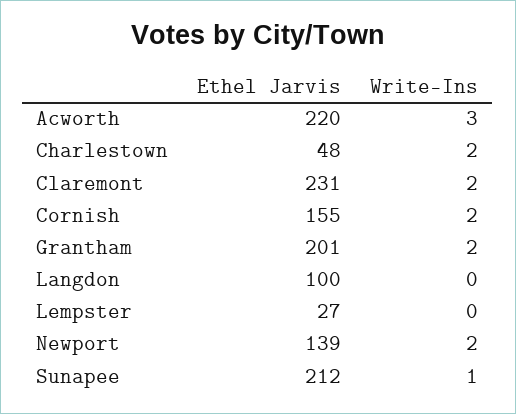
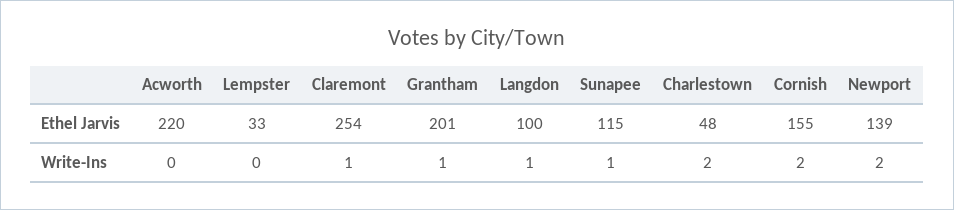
  {
    "Ethel Jarvis": {
      "Acworth": 220,
      "Charlestown": 48,
-     "Claremont": 231,
+     "Claremont": 254,
      "Cornish": 155,
      "Grantham": 201,
      "Langdon": 100,
-     "Lempster": 27,
+     "Lempster": 33,
      "Newport": 139,
-     "Sunapee": 212
+     "Sunapee": 115
    },
    "Write-Ins": {
-     "Acworth": 3,
+     "Acworth": 0,
      "Charlestown": 2,
-     "Claremont": 2,
+     "Claremont": 1,
      "Cornish": 2,
-     "Grantham": 2,
+     "Grantham": 1,
-     "Langdon": 0,
+     "Langdon": 1,
      "Lempster": 0,
      "Newport": 2,
      "Sunapee": 1
    }
  }

